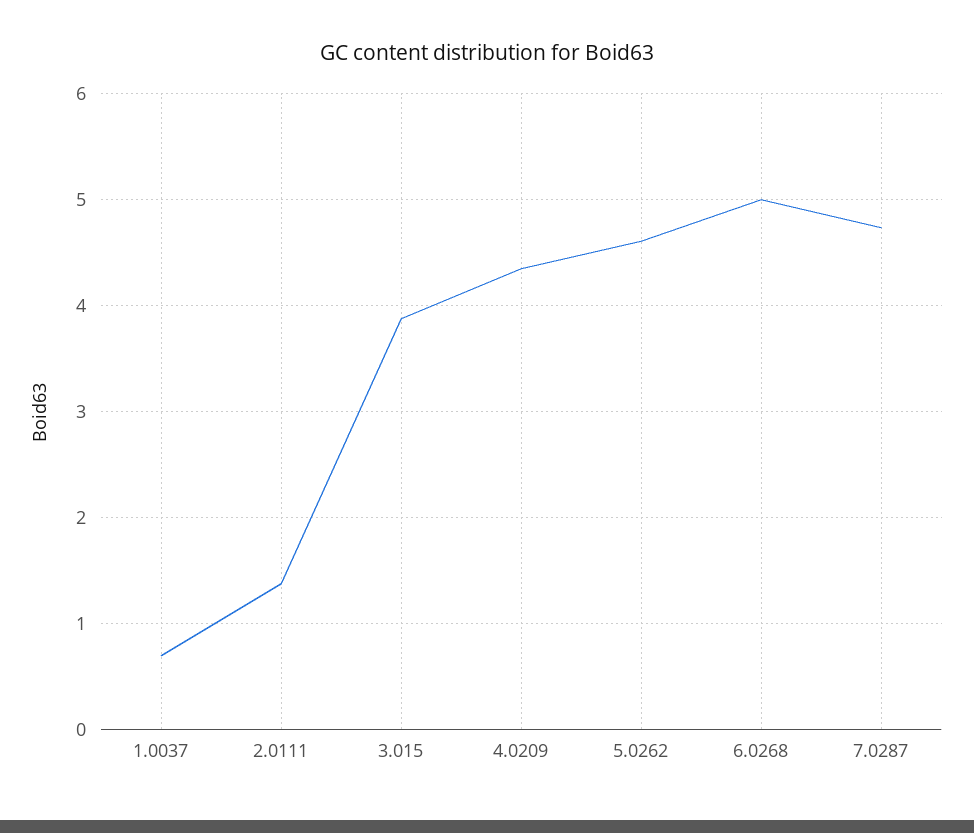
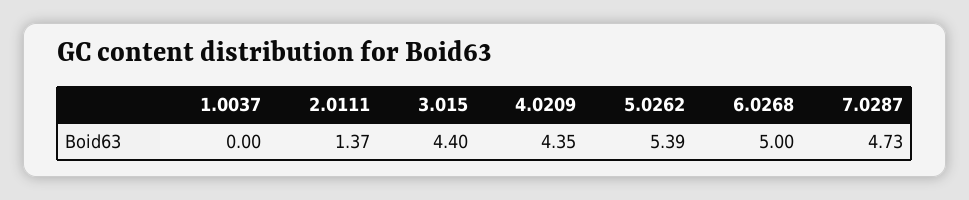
  {
-   "1.0037": 0.7,
+   "1.0037": 0,
    "2.0111": 1.37,
-   "3.015": 3.9,
+   "3.015": 4.4,
    "4.0209": 4.35,
-   "5.0262": 4.6,
+   "5.0262": 5.39,
    "6.0268": 5,
    "7.0287": 4.73
  }

